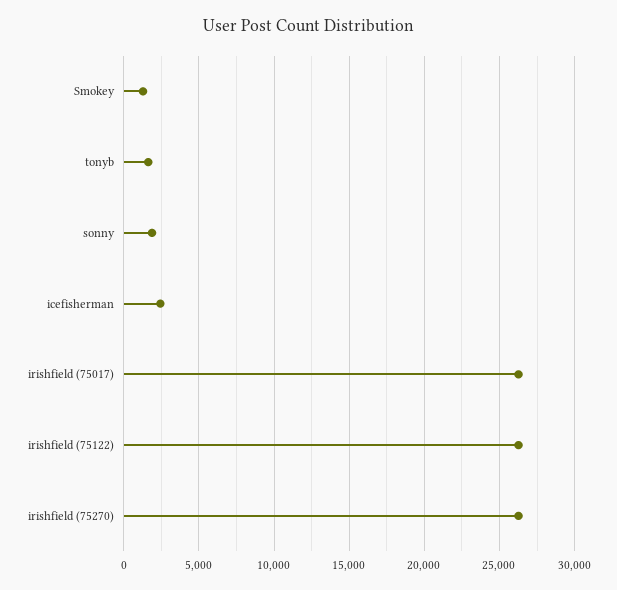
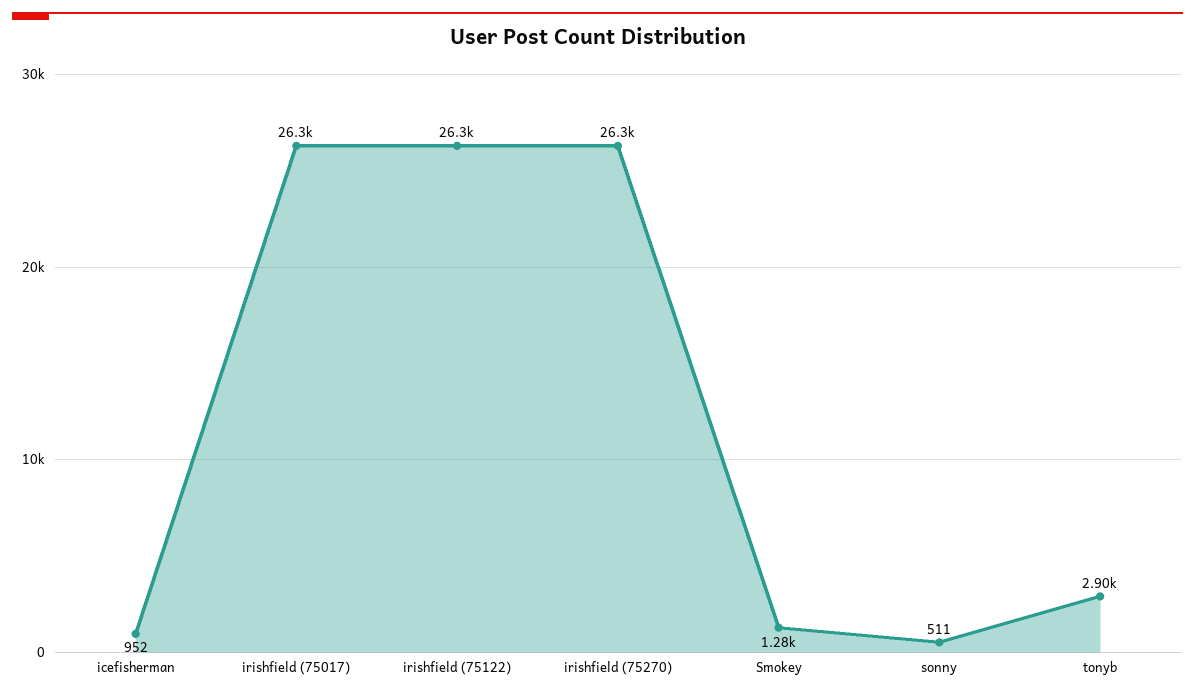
  {
    "Smokey": 1280,
-   "tonyb": 1500,
+   "tonyb": 2900,
-   "sonny": 2000,
+   "sonny": 511,
-   "icefisherman": 2500,
+   "icefisherman": 952,
    "irishfield (75017)": 26300,
    "irishfield (75122)": 26300,
    "irishfield (75270)": 26300
  }

